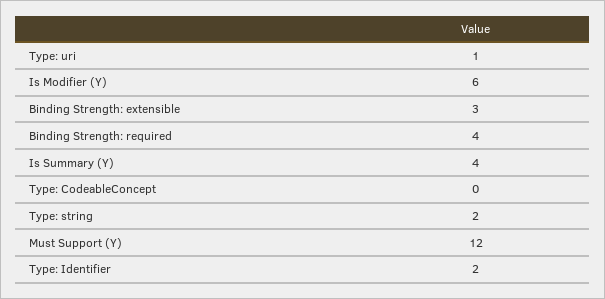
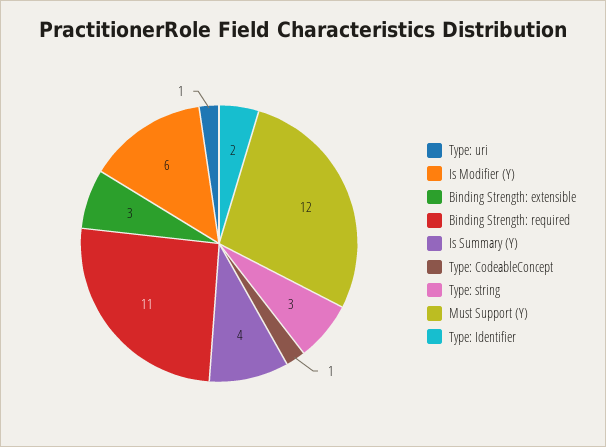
  {
    "Type: uri": 1,
    "Is Modifier (Y)": 6,
    "Binding Strength: extensible": 3,
-   "Binding Strength: required": 4,
+   "Binding Strength: required": 11,
    "Is Summary (Y)": 4,
-   "Type: CodeableConcept": 0,
+   "Type: CodeableConcept": 1,
-   "Type: string": 2,
+   "Type: string": 3,
    "Must Support (Y)": 12,
    "Type: Identifier": 2
  }

